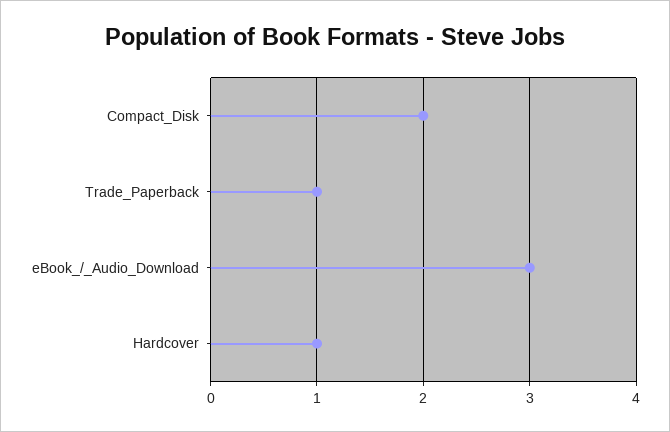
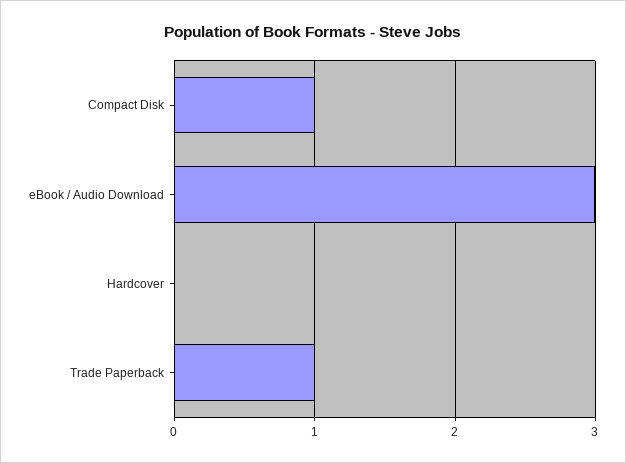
  {
-   "Compact_Disk": 2,
+   "Compact_Disk": 1,
    "Trade_Paperback": 1,
    "eBook_/_Audio_Download": 3,
-   "Hardcover": 1
+   "Hardcover": 0
  }

